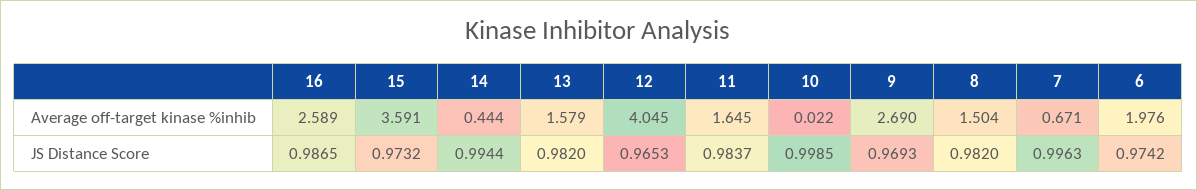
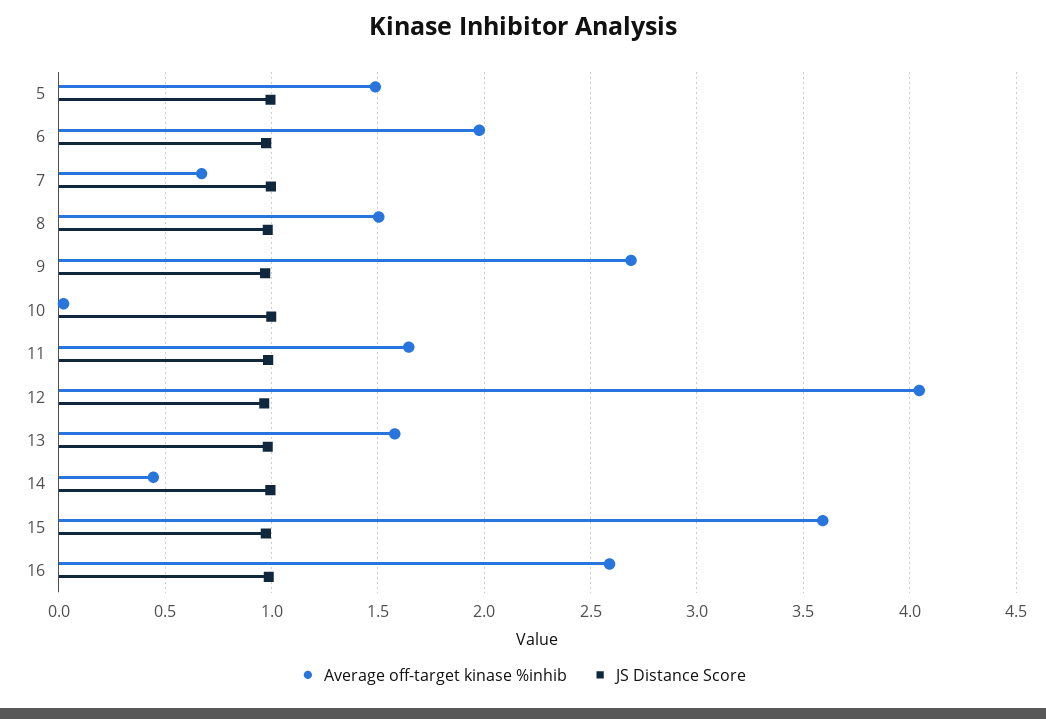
  {
    "Average off-target kinase %inhib": {
      "16": 2.589,
      "15": 3.591,
      "14": 0.444,
      "13": 1.579,
      "12": 4.045,
      "11": 1.645,
      "10": 0.022,
      "9": 2.69,
      "8": 1.504,
      "7": 0.671,
-     "6": 1.976
+     "6": 1.976,
+     "5": 1.5
    },
    "JS Distance Score": {
      "16": 0.9865,
      "15": 0.9732,
      "14": 0.9944,
      "13": 0.982,
      "12": 0.9653,
      "11": 0.9837,
      "10": 0.9985,
      "9": 0.9693,
      "8": 0.982,
      "7": 0.9963,
-     "6": 0.9742
+     "6": 0.9742,
+     "5": 1
    }
  }

